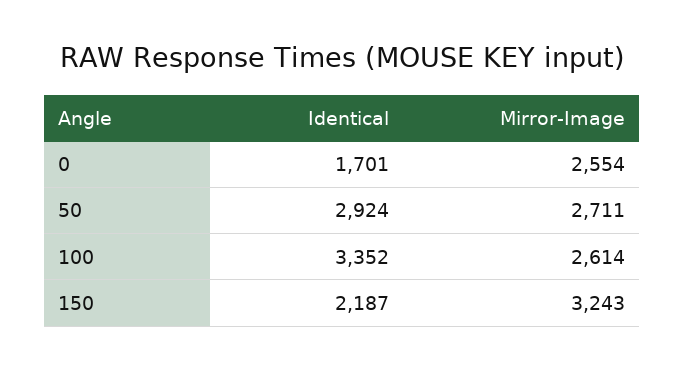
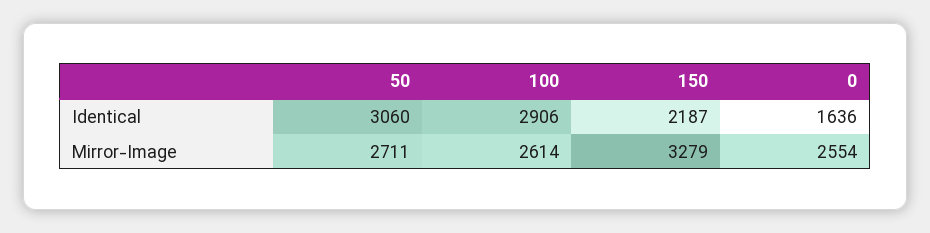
  {
    "Identical": {
-     "0": 1701,
+     "0": 1636,
-     "50": 2924,
+     "50": 3060,
-     "100": 3352,
+     "100": 2906,
      "150": 2187
    },
    "Mirror-Image": {
      "0": 2554,
      "50": 2711,
      "100": 2614,
-     "150": 3243
+     "150": 3279
    }
  }

